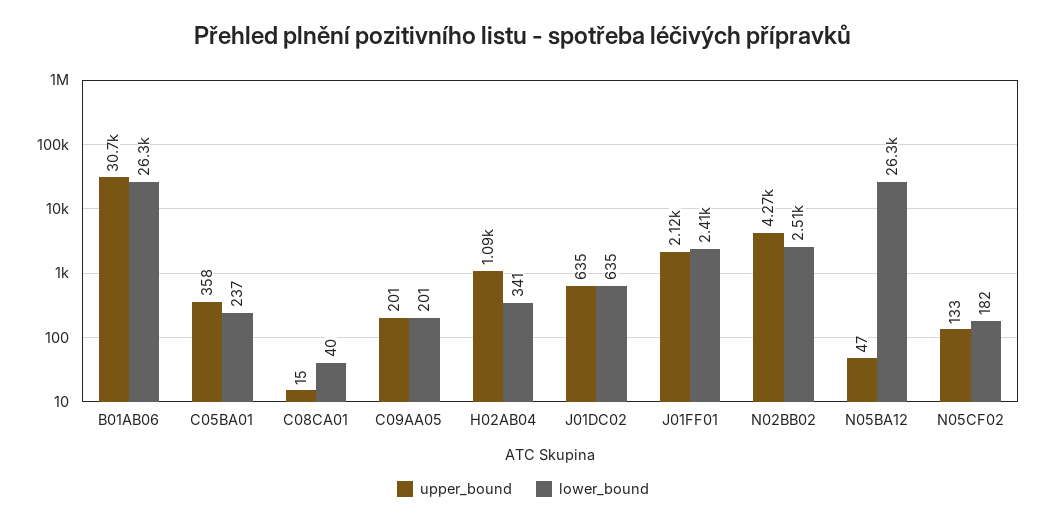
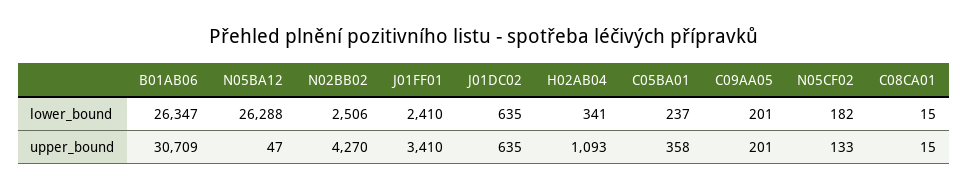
  {
    "upper_bound": {
      "B01AB06": 30709,
      "C05BA01": 358,
      "C08CA01": 15,
      "C09AA05": 201,
      "H02AB04": 1093,
      "J01DC02": 635,
-     "J01FF01": 2120,
+     "J01FF01": 3410,
      "N02BB02": 4270,
      "N05BA12": 47,
      "N05CF02": 133
    },
    "lower_bound": {
      "B01AB06": 26347,
      "C05BA01": 237,
-     "C08CA01": 40,
+     "C08CA01": 15,
      "C09AA05": 201,
      "H02AB04": 341,
      "J01DC02": 635,
      "J01FF01": 2410,
      "N02BB02": 2506,
      "N05BA12": 26288,
      "N05CF02": 182
    }
  }

